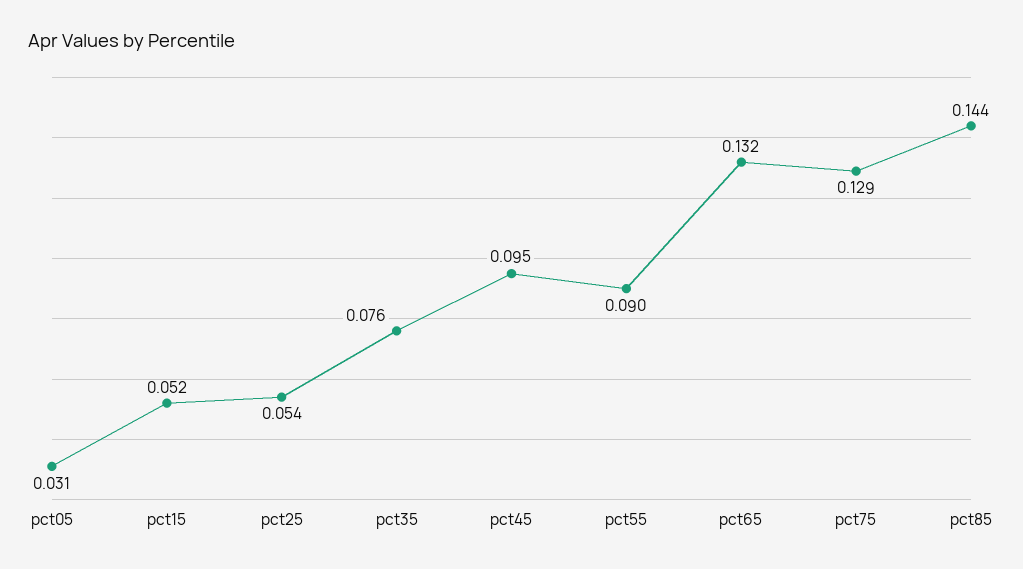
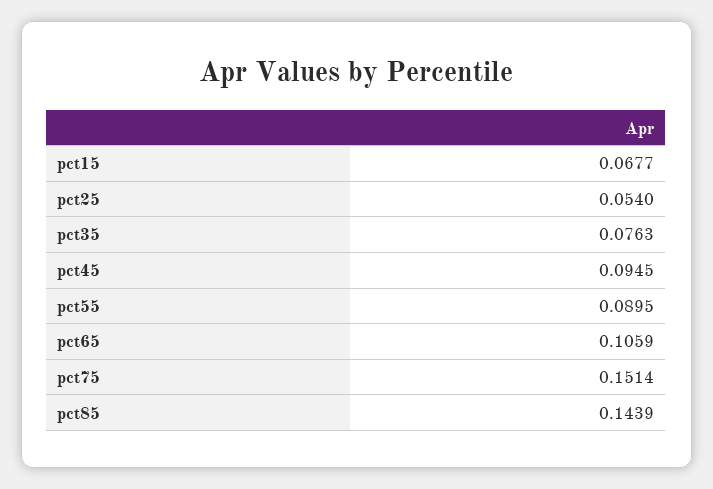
  {
-   "pct05": 0.031,
-   "pct15": 0.052,
+   "pct15": 0.0677,
    "pct25": 0.054,
    "pct35": 0.0763,
    "pct45": 0.0945,
    "pct55": 0.0895,
-   "pct65": 0.132,
+   "pct65": 0.1059,
-   "pct75": 0.129,
+   "pct75": 0.1514,
    "pct85": 0.1439
  }

